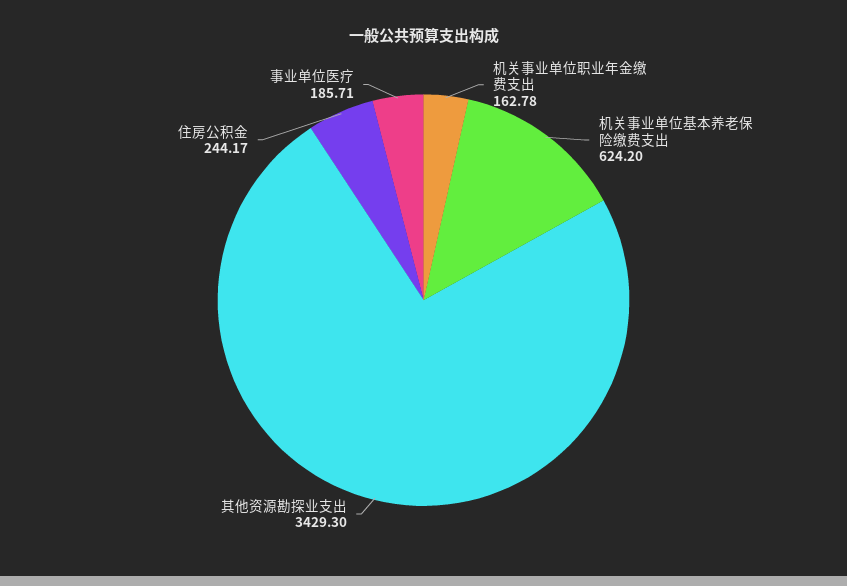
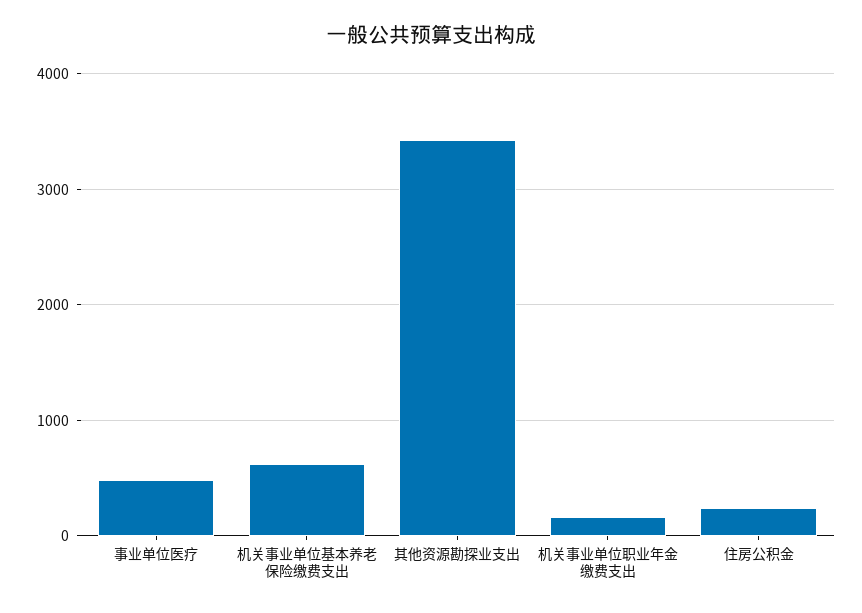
  {
    "机关事业单位职业年金缴费支出": 162.78,
    "机关事业单位基本养老保险缴费支出": 624.2,
    "其他资源勘探业支出": 3429.3,
    "住房公积金": 244.17,
-   "事业单位医疗": 185.71
+   "事业单位医疗": 500
  }

